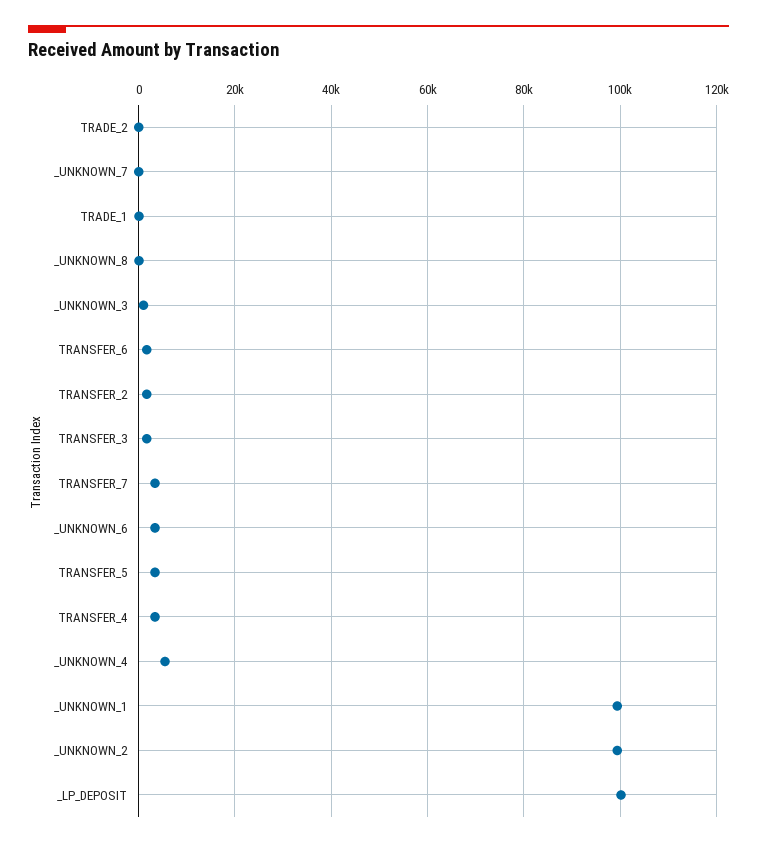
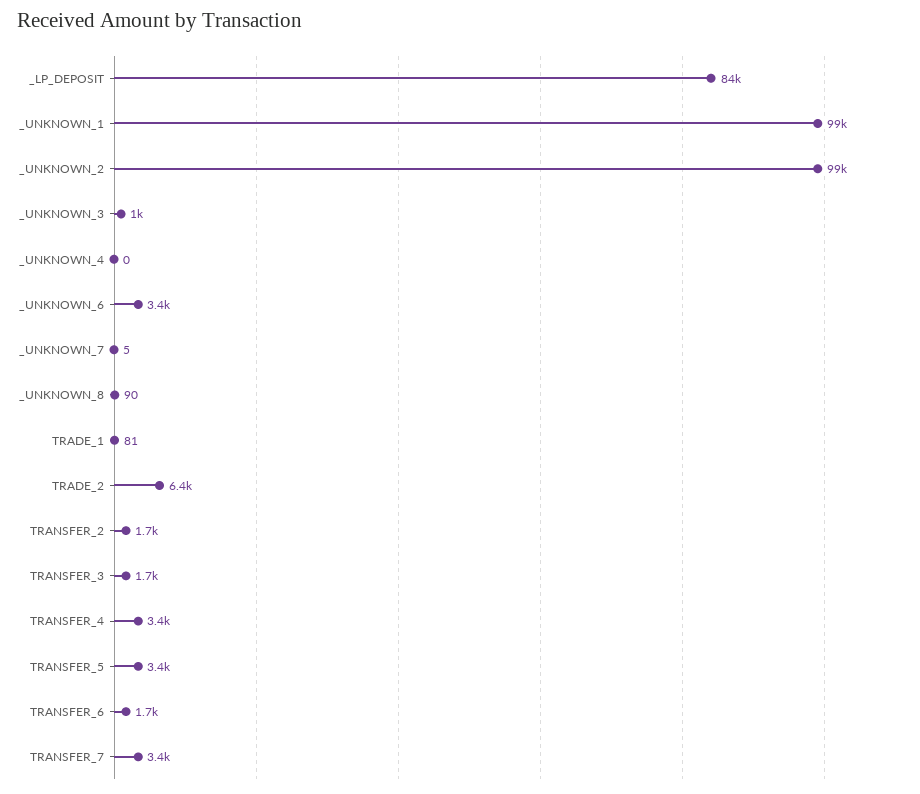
  {
-   "TRADE_2": 0,
+   "TRADE_2": 6400,
    "_UNKNOWN_7": 5,
    "TRADE_1": 81,
    "_UNKNOWN_8": 90,
    "_UNKNOWN_3": 1000,
    "TRANSFER_6": 1700,
    "TRANSFER_2": 1700,
    "TRANSFER_3": 1700,
    "TRANSFER_7": 3400,
    "_UNKNOWN_6": 3400,
    "TRANSFER_5": 3400,
    "TRANSFER_4": 3400,
-   "_UNKNOWN_4": 6000,
+   "_UNKNOWN_4": 0,
    "_UNKNOWN_1": 99000,
    "_UNKNOWN_2": 99000,
-   "_LP_DEPOSIT": 100000
+   "_LP_DEPOSIT": 84000
  }

